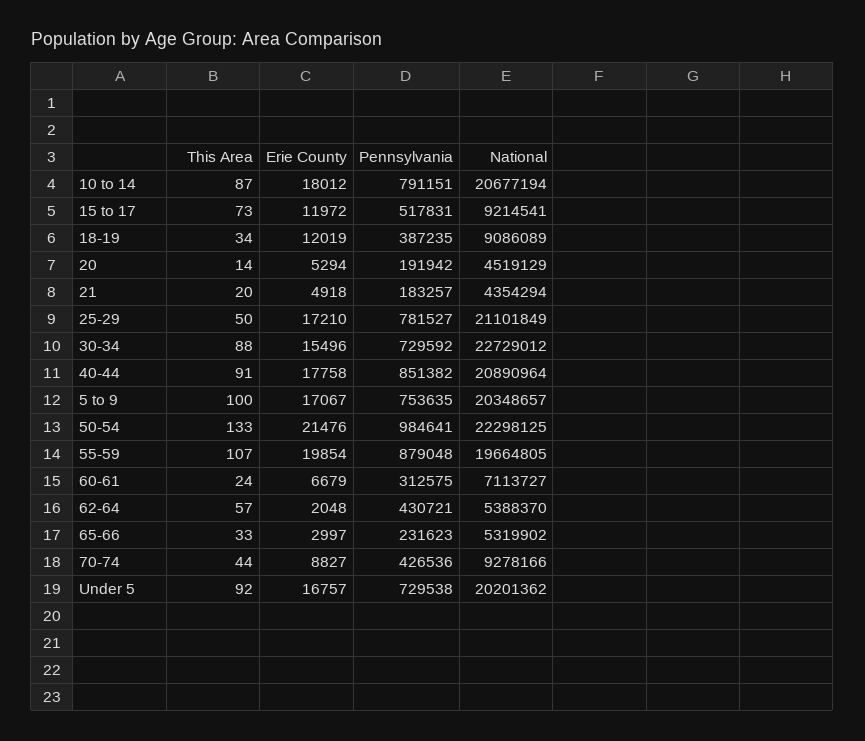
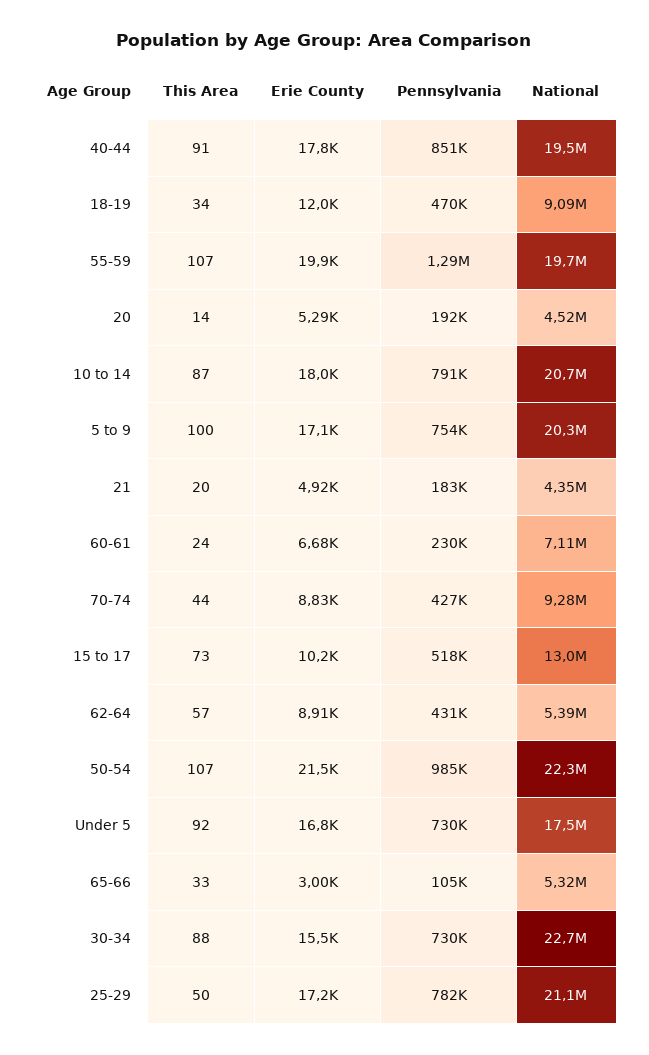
  {
    "This Area": {
      "10 to 14": 87,
      "15 to 17": 73,
      "18-19": 34,
      "20": 14,
      "21": 20,
      "25-29": 50,
      "30-34": 88,
      "40-44": 91,
      "5 to 9": 100,
-     "50-54": 133,
+     "50-54": 107,
      "55-59": 107,
      "60-61": 24,
      "62-64": 57,
      "65-66": 33,
      "70-74": 44,
      "Under 5": 92
    },
    "Erie County": {
      "10 to 14": 18012,
-     "15 to 17": 11972,
+     "15 to 17": 10200,
      "18-19": 12019,
      "20": 5294,
      "21": 4918,
      "25-29": 17210,
      "30-34": 15496,
      "40-44": 17758,
      "5 to 9": 17067,
      "50-54": 21476,
      "55-59": 19854,
      "60-61": 6679,
-     "62-64": 2048,
+     "62-64": 8910,
      "65-66": 2997,
      "70-74": 8827,
      "Under 5": 16757
    },
    "Pennsylvania": {
      "10 to 14": 791151,
      "15 to 17": 517831,
-     "18-19": 387235,
+     "18-19": 470000,
      "20": 191942,
      "21": 183257,
      "25-29": 781527,
      "30-34": 729592,
      "40-44": 851382,
      "5 to 9": 753635,
      "50-54": 984641,
-     "55-59": 879048,
+     "55-59": 1290000,
-     "60-61": 312575,
+     "60-61": 230000,
      "62-64": 430721,
-     "65-66": 231623,
+     "65-66": 105000,
      "70-74": 426536,
      "Under 5": 729538
    },
    "National": {
      "10 to 14": 20677194,
-     "15 to 17": 9214541,
+     "15 to 17": 13000000,
      "18-19": 9086089,
      "20": 4519129,
      "21": 4354294,
      "25-29": 21101849,
      "30-34": 22729012,
-     "40-44": 20890964,
+     "40-44": 19500000,
      "5 to 9": 20348657,
      "50-54": 22298125,
      "55-59": 19664805,
      "60-61": 7113727,
      "62-64": 5388370,
      "65-66": 5319902,
      "70-74": 9278166,
-     "Under 5": 20201362
+     "Under 5": 17500000
    }
  }

